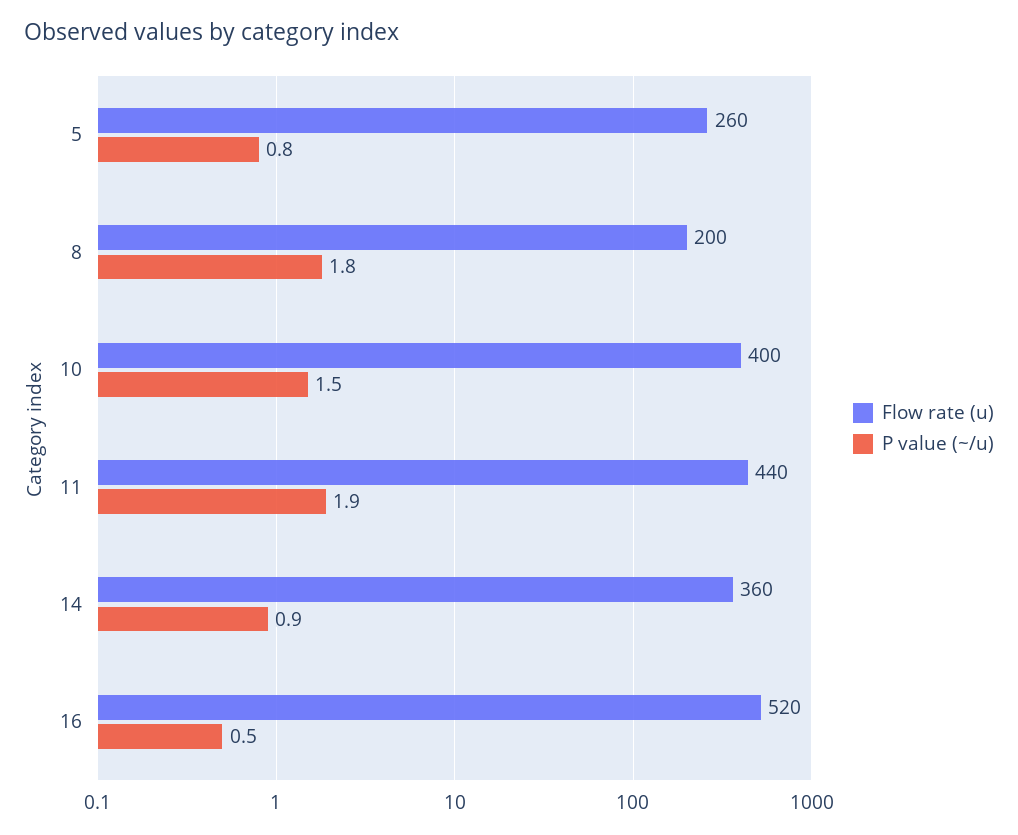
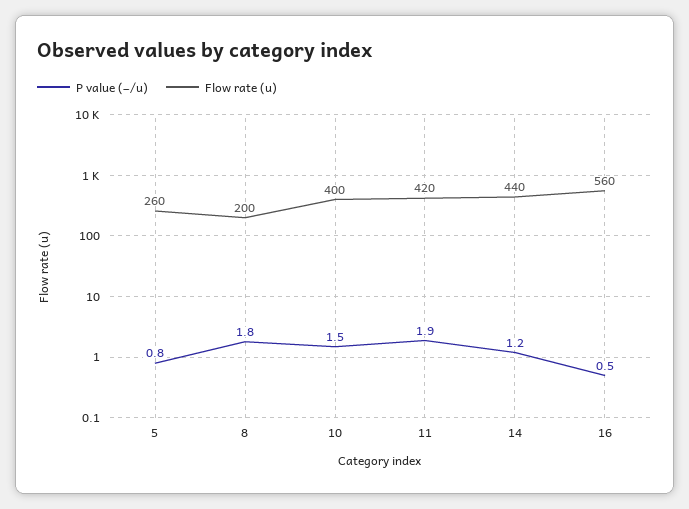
  {
    "Flow rate (u)": {
      "5": 260,
      "8": 200,
      "10": 400,
-     "11": 440,
+     "11": 420,
-     "14": 360,
+     "14": 440,
-     "16": 520
+     "16": 560
    },
    "P value (~/u)": {
      "5": 0.8,
      "8": 1.8,
      "10": 1.5,
      "11": 1.9,
-     "14": 0.9,
+     "14": 1.2,
      "16": 0.5
    }
  }

